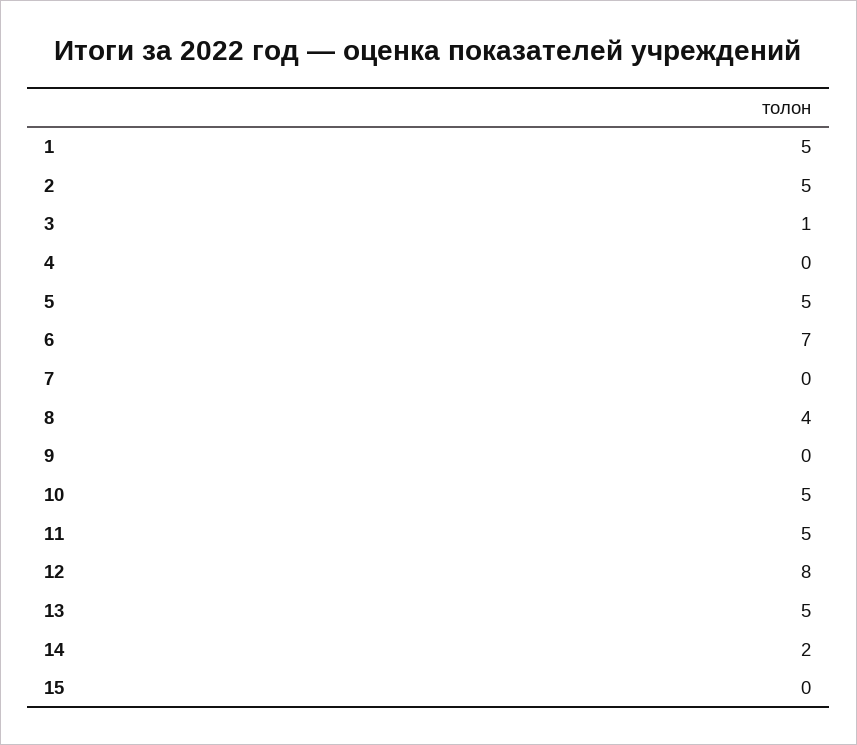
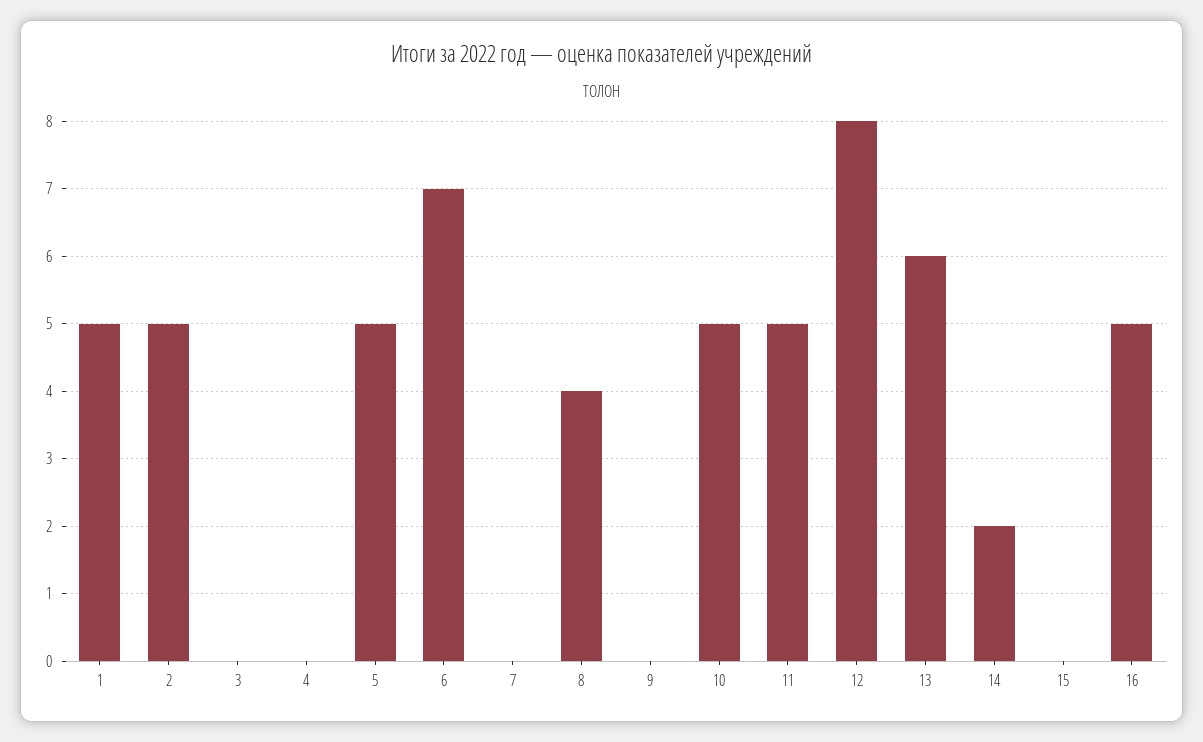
  {
    "1": 5,
    "2": 5,
-   "3": 1,
+   "3": 0,
    "4": 0,
    "5": 5,
    "6": 7,
    "7": 0,
    "8": 4,
    "9": 0,
    "10": 5,
    "11": 5,
    "12": 8,
-   "13": 5,
+   "13": 6,
    "14": 2,
-   "15": 0
+   "15": 0,
+   "16": 5
  }

